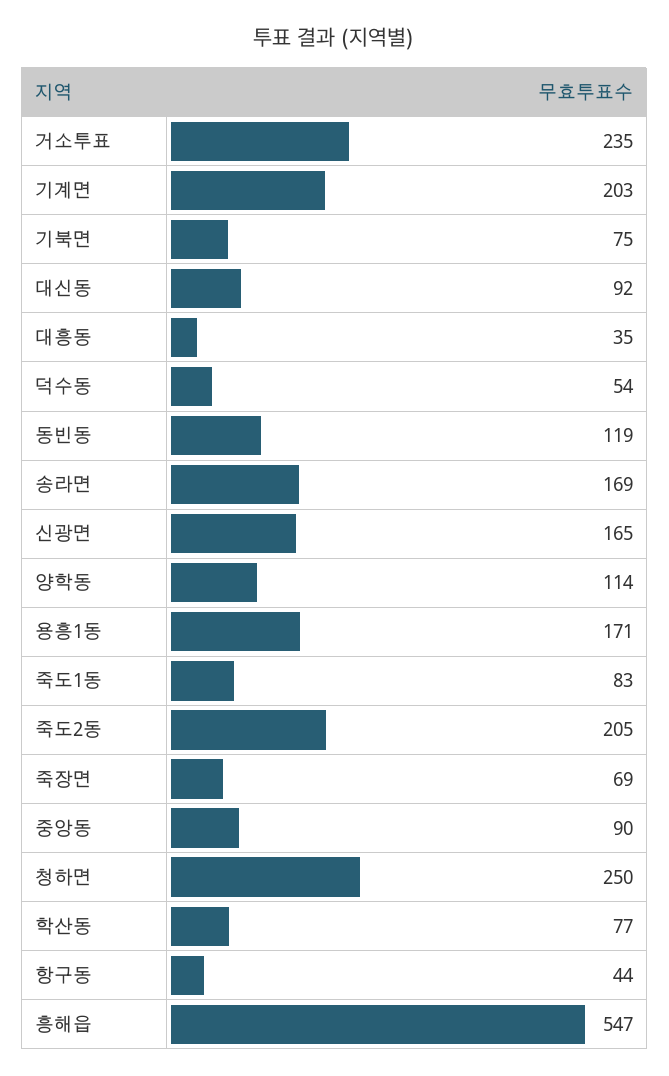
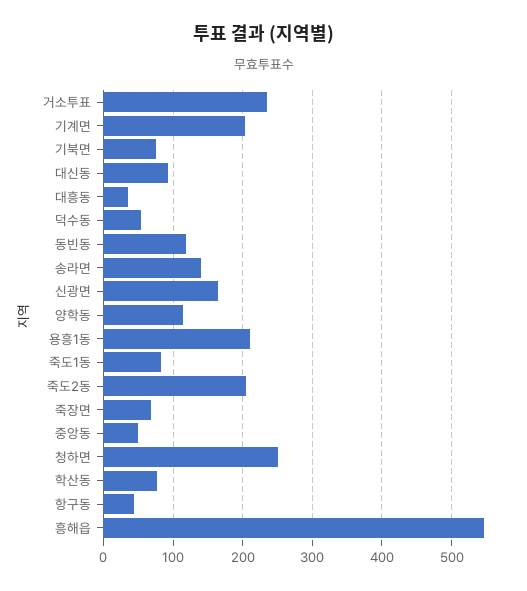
  {
    "거소투표": 235,
    "기계면": 203,
    "기북면": 75,
    "대신동": 92,
    "대흥동": 35,
    "덕수동": 54,
    "동빈동": 119,
-   "송라면": 169,
+   "송라면": 140,
    "신광면": 165,
    "양학동": 114,
-   "용흥1동": 171,
+   "용흥1동": 210,
    "죽도1동": 83,
    "죽도2동": 205,
    "죽장면": 69,
-   "중앙동": 90,
+   "중앙동": 50,
    "청하면": 250,
    "학산동": 77,
    "항구동": 44,
    "흥해읍": 547
  }

